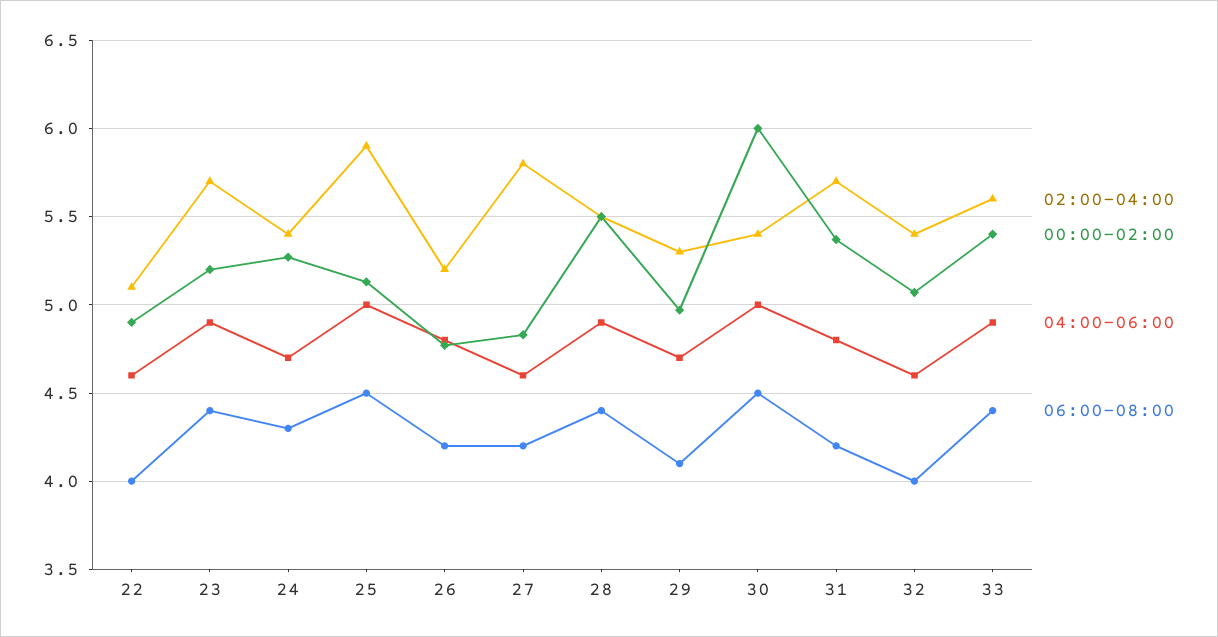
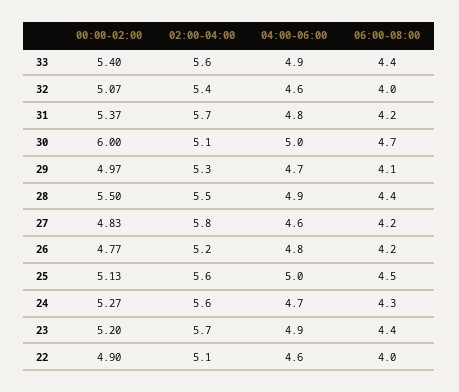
  {
    "02:00-04:00": {
      "22": 5.1,
      "23": 5.7,
-     "24": 5.4,
+     "24": 5.6,
-     "25": 5.9,
+     "25": 5.6,
      "26": 5.2,
      "27": 5.8,
      "28": 5.5,
      "29": 5.3,
-     "30": 5.4,
+     "30": 5.1,
      "31": 5.7,
      "32": 5.4,
      "33": 5.6
    },
    "00:00-02:00": {
      "22": 4.9,
      "23": 5.2,
      "24": 5.27,
      "25": 5.13,
      "26": 4.77,
      "27": 4.83,
      "28": 5.5,
      "29": 4.97,
      "30": 6,
      "31": 5.37,
      "32": 5.07,
      "33": 5.4
    },
    "04:00-06:00": {
      "22": 4.6,
      "23": 4.9,
      "24": 4.7,
      "25": 5,
      "26": 4.8,
      "27": 4.6,
      "28": 4.9,
      "29": 4.7,
      "30": 5,
      "31": 4.8,
      "32": 4.6,
      "33": 4.9
    },
    "06:00-08:00": {
      "22": 4,
      "23": 4.4,
      "24": 4.3,
      "25": 4.5,
      "26": 4.2,
      "27": 4.2,
      "28": 4.4,
      "29": 4.1,
-     "30": 4.5,
+     "30": 4.7,
      "31": 4.2,
      "32": 4,
      "33": 4.4
    }
  }

